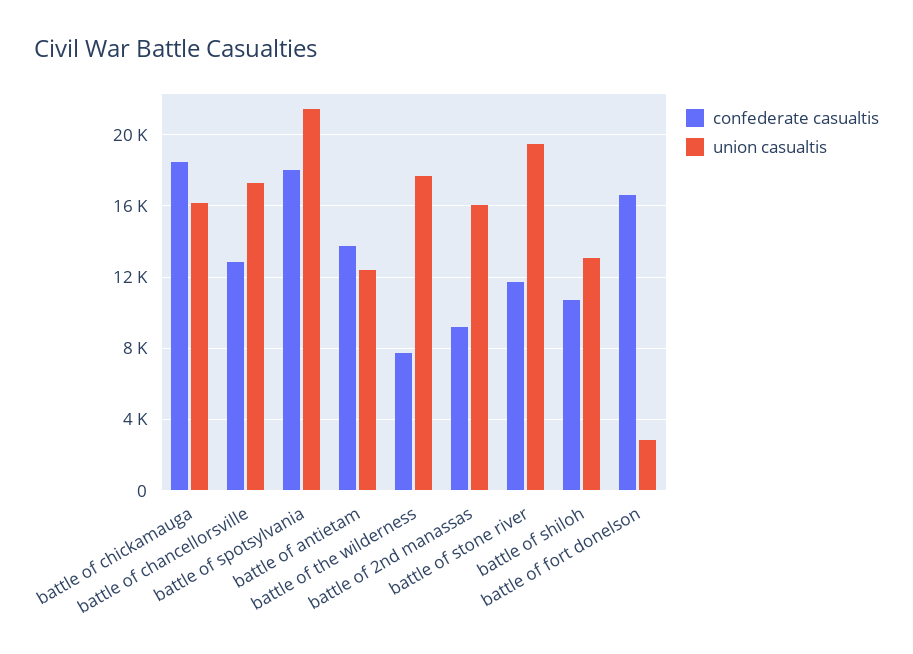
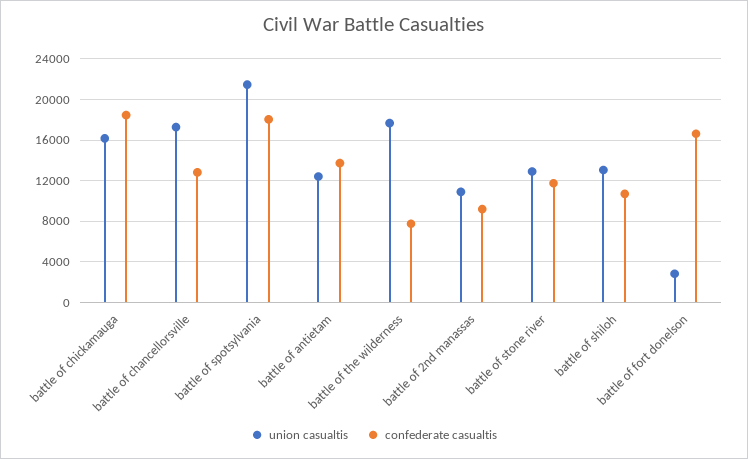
  {
    "confederate casualtis": {
      "battle of chickamauga": 18500,
      "battle of chancellorsville": 13000,
      "battle of spotsylvania": 18000,
      "battle of antietam": 13500,
      "battle of the wilderness": 8000,
      "battle of 2nd manassas": 9000,
      "battle of stone river": 11500,
      "battle of shiloh": 10500,
      "battle of fort donelson": 16500
    },
    "union casualtis": {
      "battle of chickamauga": 16000,
      "battle of chancellorsville": 17500,
      "battle of spotsylvania": 21500,
      "battle of antietam": 12500,
      "battle of the wilderness": 17500,
-     "battle of 2nd manassas": 16000,
+     "battle of 2nd manassas": 11000,
-     "battle of stone river": 19500,
+     "battle of stone river": 13000,
      "battle of shiloh": 13000,
      "battle of fort donelson": 3000
    }
  }

